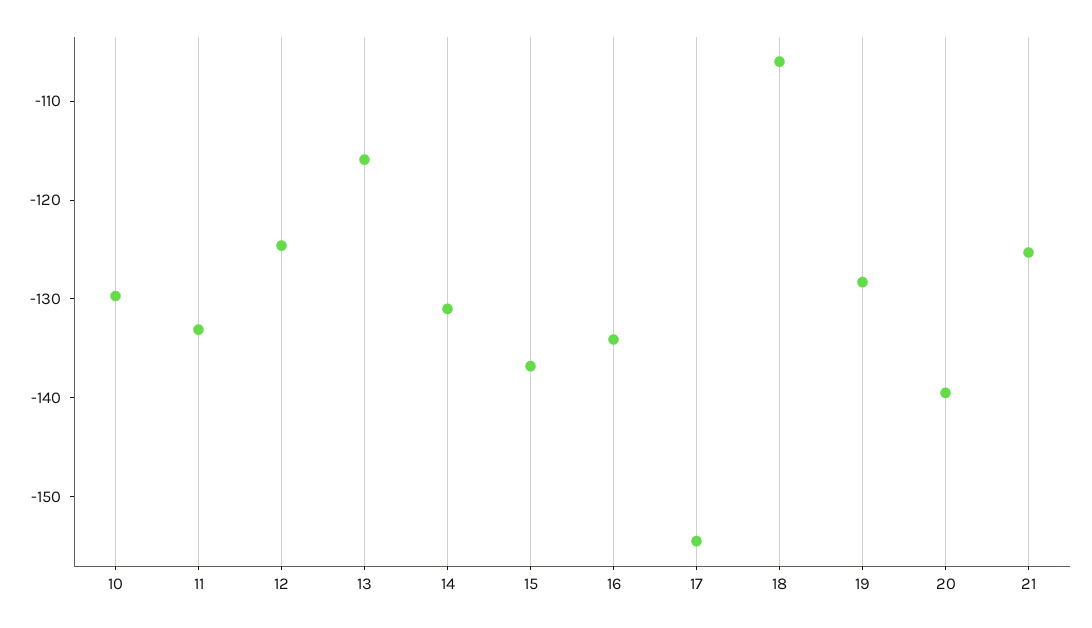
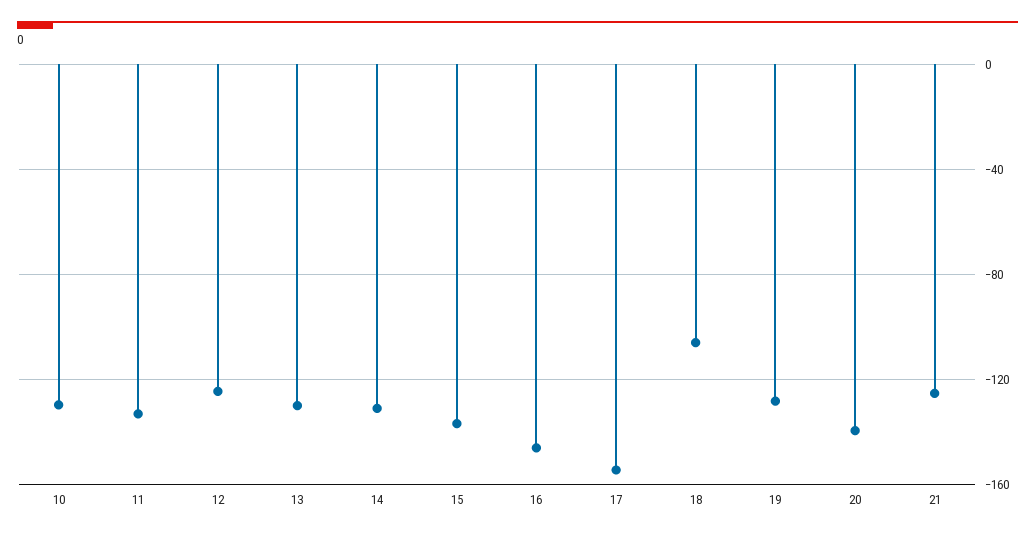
  {
    "10": -130,
    "11": -134,
    "12": -124,
-   "13": -116,
+   "13": -130,
    "14": -132,
    "15": -136,
-   "16": -134,
+   "16": -145,
    "17": -154,
    "18": -106,
    "19": -128,
    "20": -140,
    "21": -126
  }

